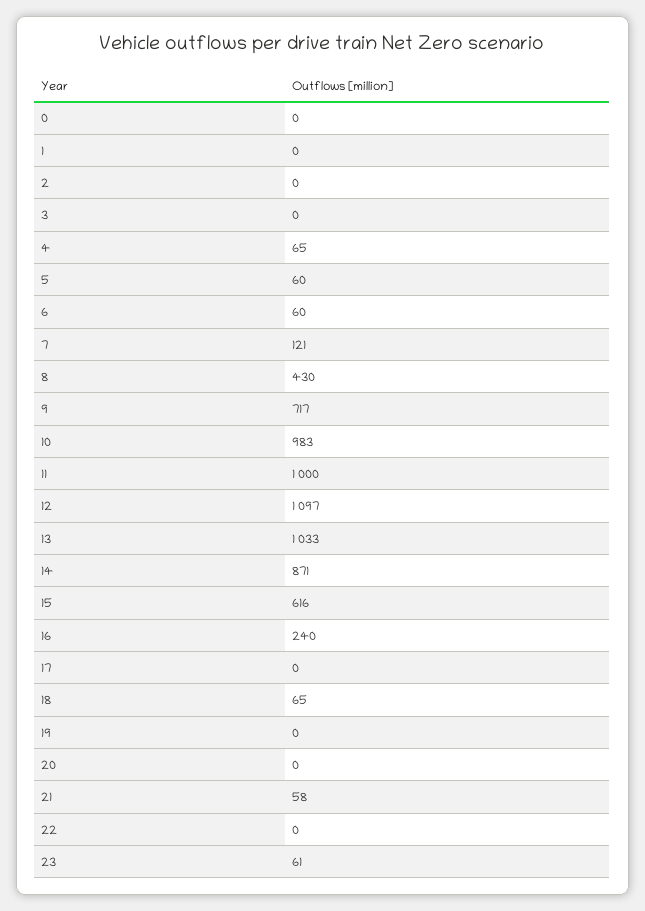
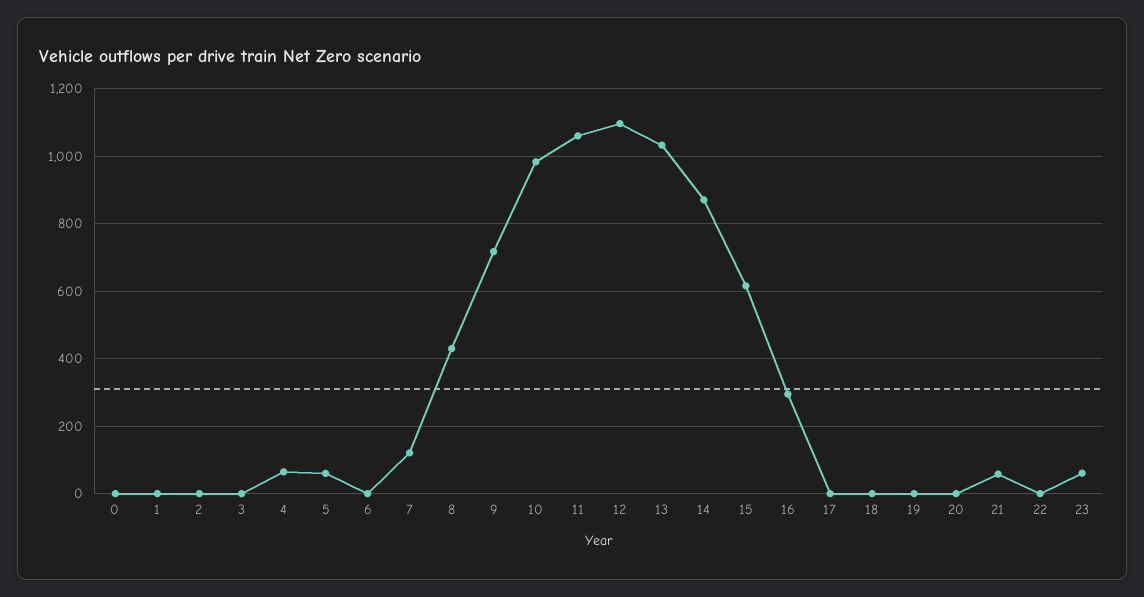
  {
    "0": 0,
    "1": 0,
    "2": 0,
    "3": 0,
    "4": 65,
    "5": 60,
-   "6": 60,
+   "6": 0,
    "7": 121,
    "8": 430,
    "9": 717,
    "10": 983,
-   "11": 1000,
+   "11": 1060,
    "12": 1097,
    "13": 1033,
    "14": 871,
    "15": 616,
-   "16": 240,
+   "16": 300,
    "17": 0,
-   "18": 65,
+   "18": 0,
    "19": 0,
    "20": 0,
    "21": 58,
    "22": 0,
    "23": 61
  }

